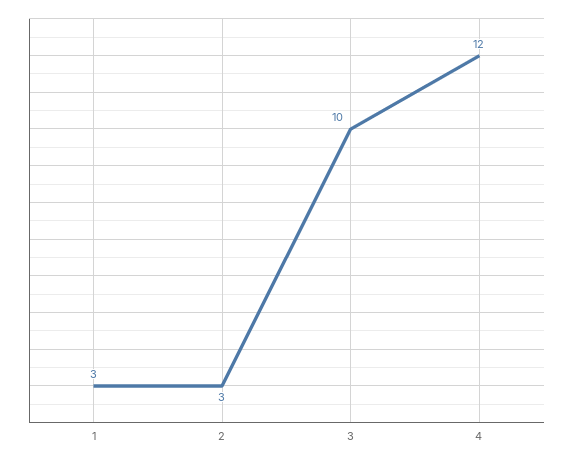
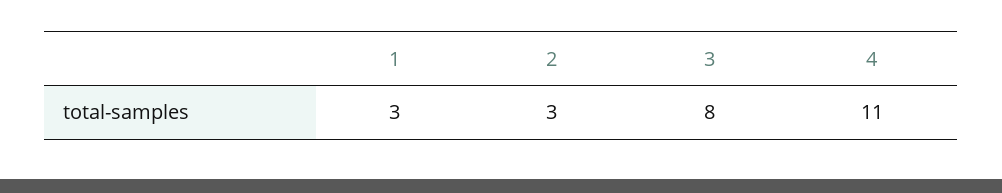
  {
    "1": 3,
    "2": 3,
-   "3": 10,
+   "3": 8,
-   "4": 12
+   "4": 11
  }

